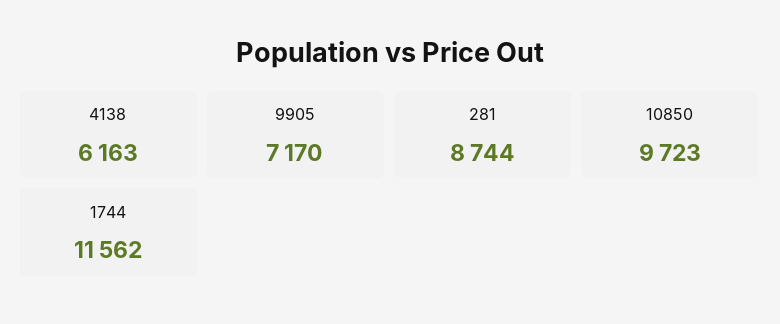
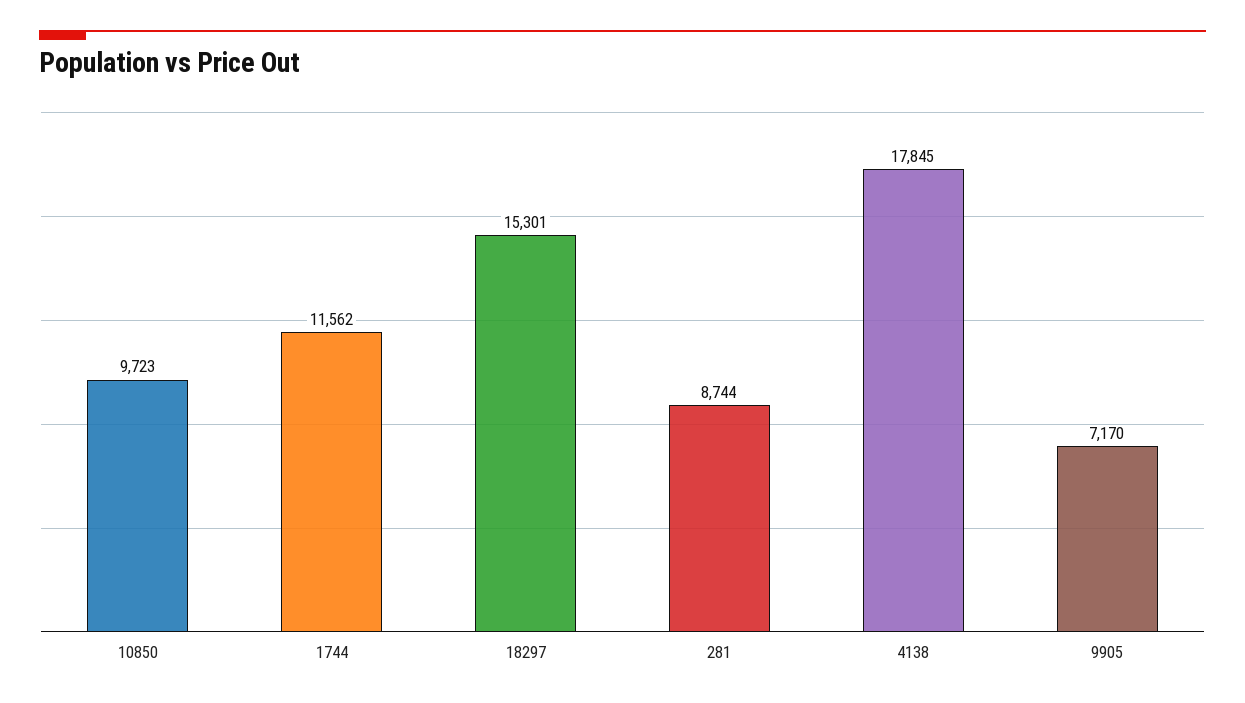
  {
-   "4138": 6163,
+   "4138": 17845,
    "9905": 7170,
    "281": 8744,
    "10850": 9723,
-   "1744": 11562
+   "1744": 11562,
+   "18297": 15301
  }

